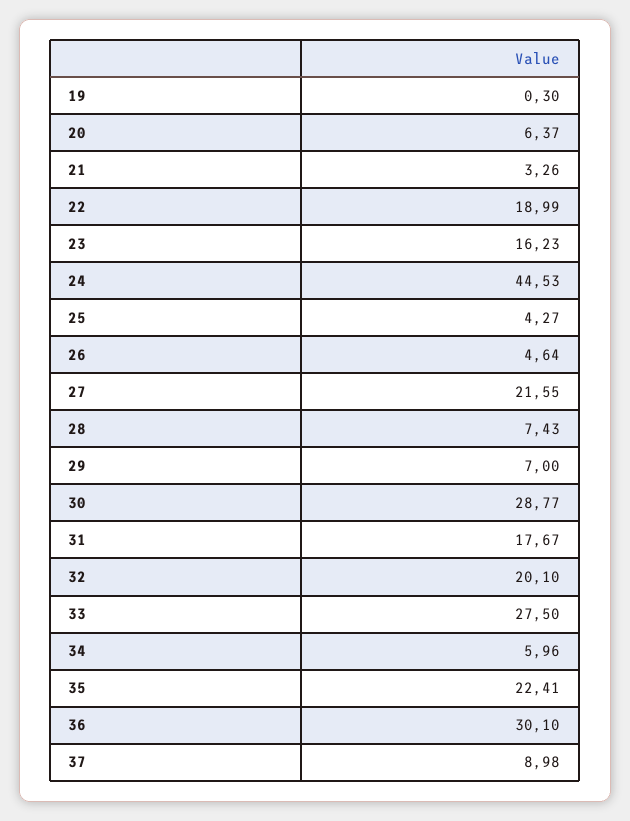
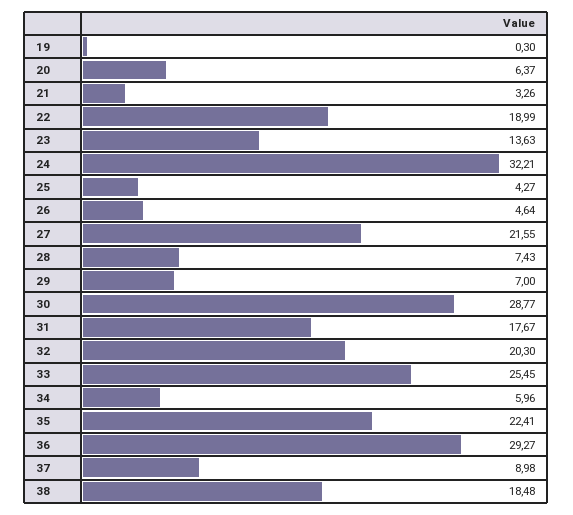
  {
    "19": 0.3,
    "20": 6.37,
    "21": 3.26,
    "22": 18.99,
-   "23": 16.23,
+   "23": 13.63,
-   "24": 44.53,
+   "24": 32.21,
    "25": 4.27,
    "26": 4.64,
    "27": 21.55,
    "28": 7.43,
    "29": 7,
    "30": 28.77,
    "31": 17.67,
-   "32": 20.1,
+   "32": 20.3,
-   "33": 27.5,
+   "33": 25.45,
    "34": 5.96,
    "35": 22.41,
-   "36": 30.1,
+   "36": 29.27,
-   "37": 8.98
+   "37": 8.98,
+   "38": 18.48
  }

